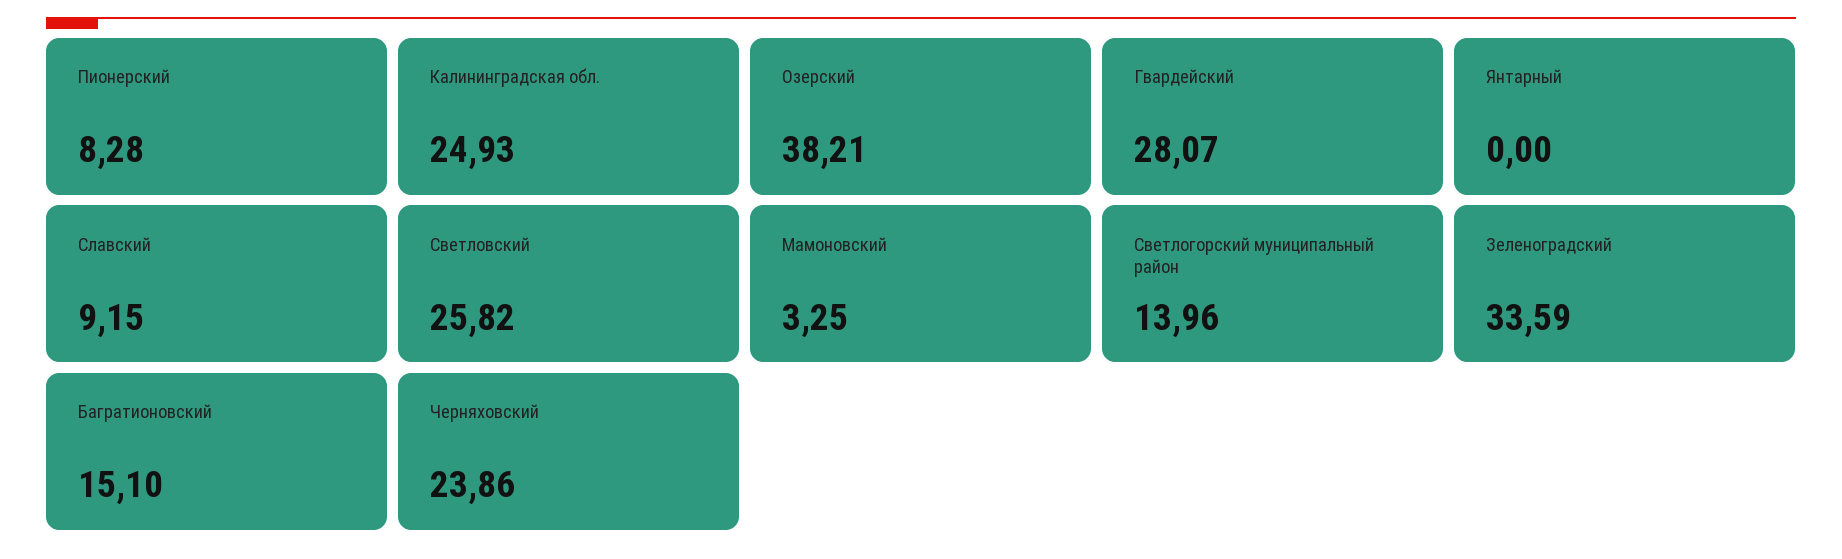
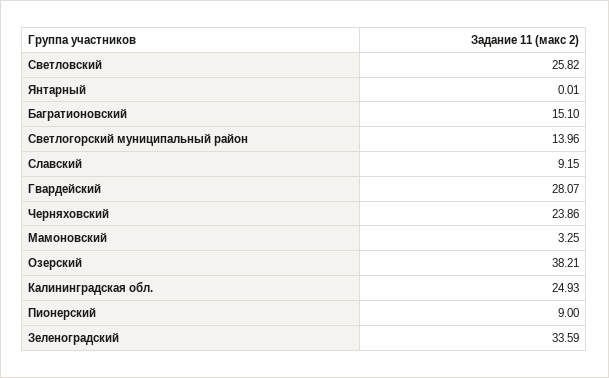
  {
-   "Пионерский": 8.28,
+   "Пионерский": 9,
    "Калининградская обл.": 24.93,
    "Озерский": 38.21,
    "Гвардейский": 28.07,
-   "Янтарный": 0,
+   "Янтарный": 0.01,
    "Славский": 9.15,
    "Светловский": 25.82,
    "Мамоновский": 3.25,
    "Светлогорский муниципальный район": 13.96,
    "Зеленоградский": 33.59,
    "Багратионовский": 15.1,
    "Черняховский": 23.86
  }

